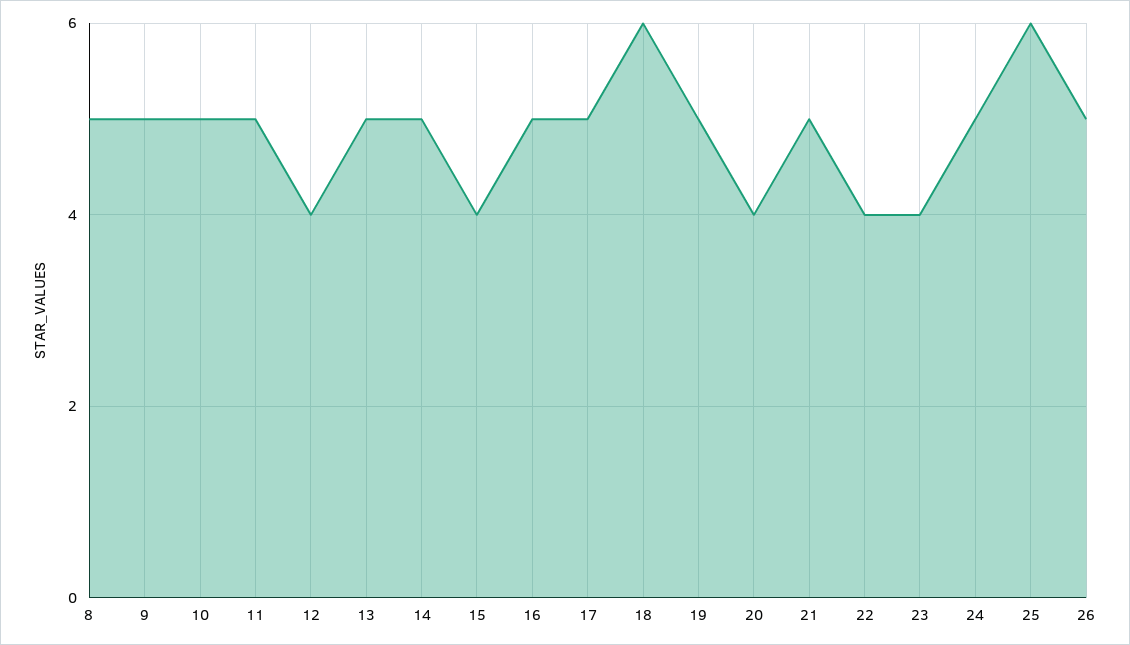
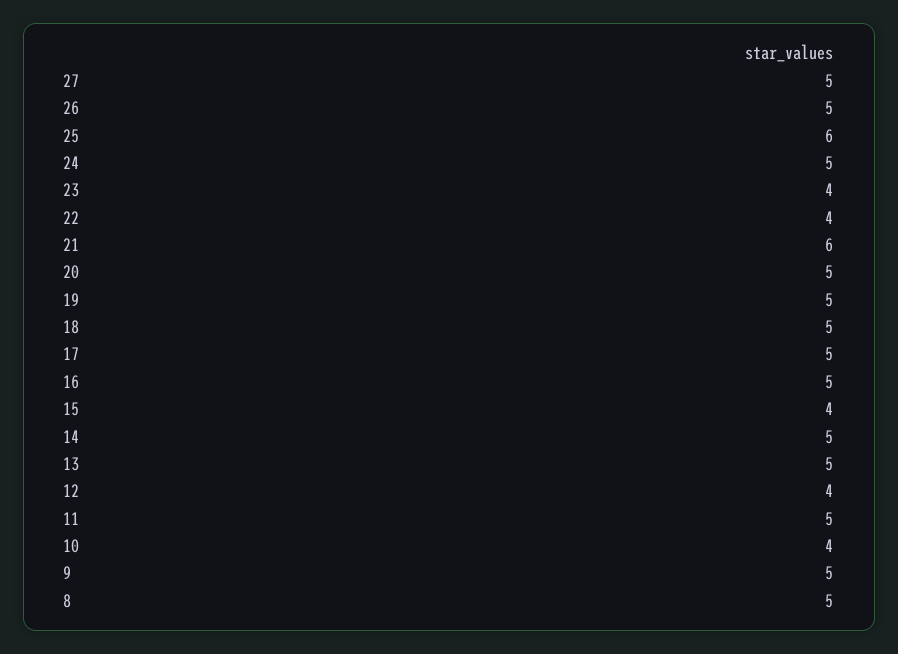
  {
    "8": 5,
    "9": 5,
-   "10": 5,
+   "10": 4,
    "11": 5,
    "12": 4,
    "13": 5,
    "14": 5,
    "15": 4,
    "16": 5,
    "17": 5,
-   "18": 6,
+   "18": 5,
    "19": 5,
-   "20": 4,
+   "20": 5,
-   "21": 5,
+   "21": 6,
    "22": 4,
    "23": 4,
    "24": 5,
    "25": 6,
-   "26": 5
+   "26": 5,
+   "27": 5
  }

